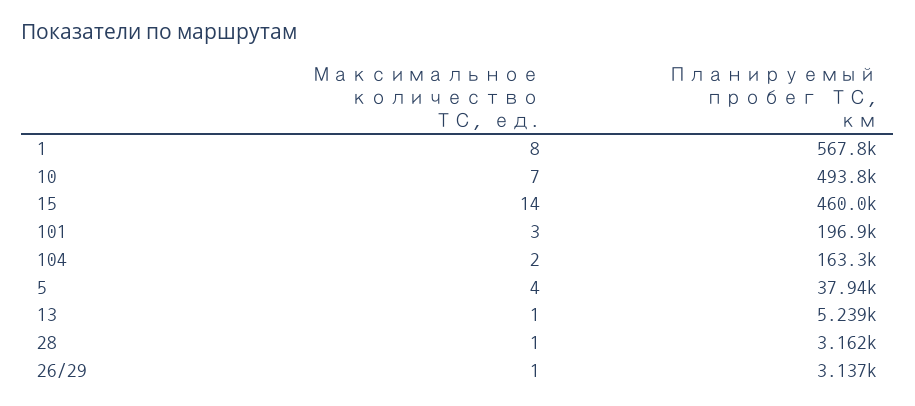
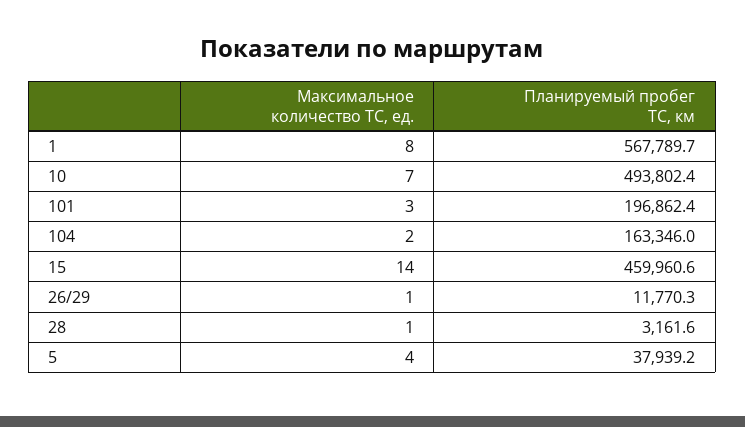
  {
    "Максимальное количество ТС, ед.": {
      "1": 8,
      "10": 7,
      "15": 14,
      "101": 3,
      "104": 2,
      "5": 4,
-     "13": 1,
      "28": 1,
      "26/29": 1
    },
    "Планируемый пробег ТС, км": {
      "1": 567789.7,
      "10": 493802.4,
      "15": 459960.6,
      "101": 196862.4,
      "104": 163346,
      "5": 37939.2,
-     "13": 5239,
      "28": 3161.6,
-     "26/29": 3137
+     "26/29": 11770.3
    }
  }

